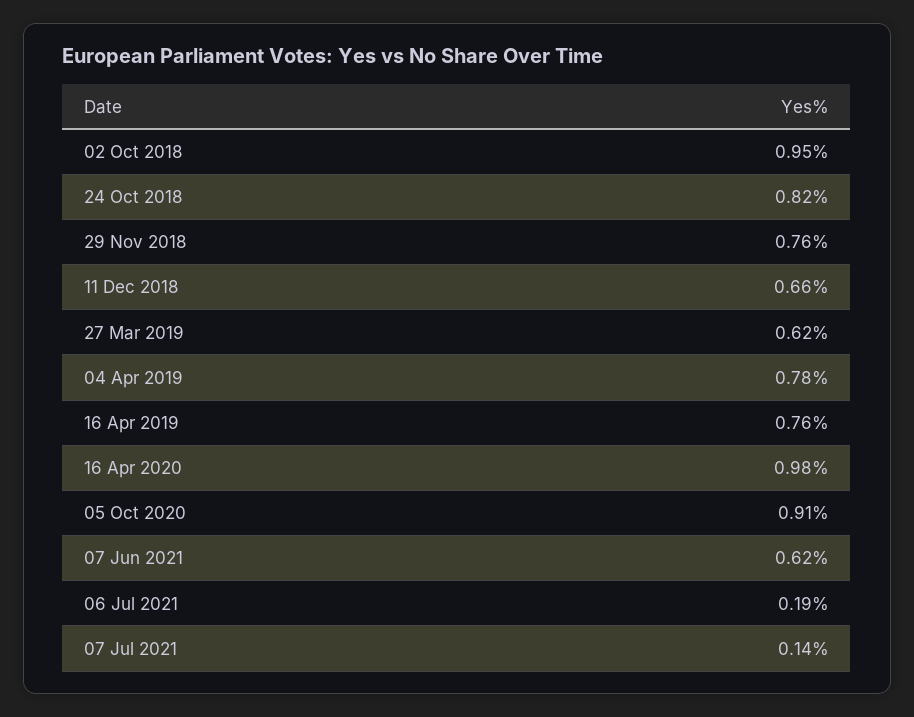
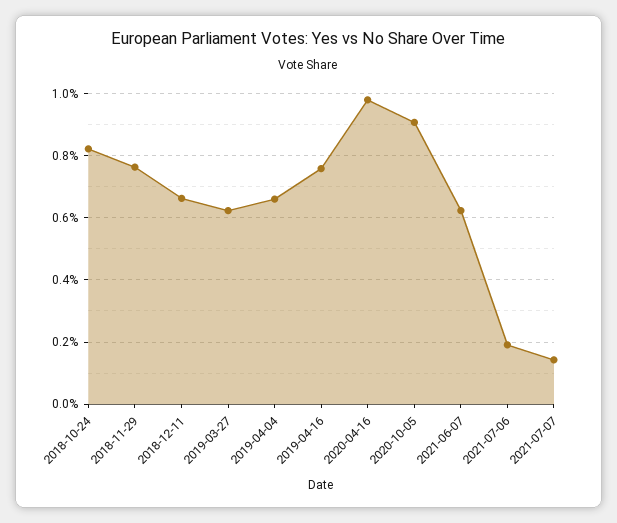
  {
-   "02 Oct 2018": 0.95,
    "24 Oct 2018": 0.82,
    "29 Nov 2018": 0.76,
    "11 Dec 2018": 0.66,
    "27 Mar 2019": 0.62,
-   "04 Apr 2019": 0.78,
+   "04 Apr 2019": 0.66,
    "16 Apr 2019": 0.76,
    "16 Apr 2020": 0.98,
    "05 Oct 2020": 0.91,
    "07 Jun 2021": 0.62,
    "06 Jul 2021": 0.19,
    "07 Jul 2021": 0.14
  }

